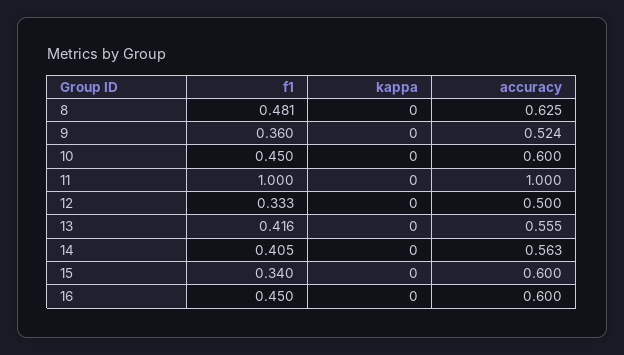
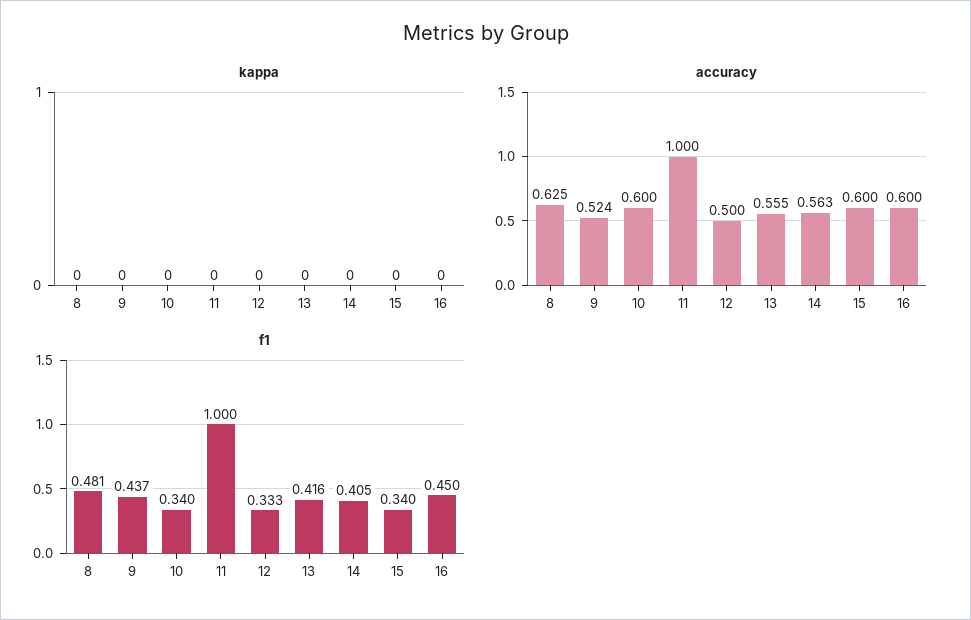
  {
    "f1": {
      "8": 0.481,
-     "9": 0.36,
+     "9": 0.437,
-     "10": 0.45,
+     "10": 0.34,
      "11": 1,
      "12": 0.333,
      "13": 0.416,
      "14": 0.405,
      "15": 0.34,
      "16": 0.45
    },
    "kappa": {
      "8": 0,
      "9": 0,
      "10": 0,
      "11": 0,
      "12": 0,
      "13": 0,
      "14": 0,
      "15": 0,
      "16": 0
    },
    "accuracy": {
      "8": 0.625,
      "9": 0.524,
      "10": 0.6,
      "11": 1,
      "12": 0.5,
      "13": 0.555,
      "14": 0.563,
      "15": 0.6,
      "16": 0.6
    }
  }

